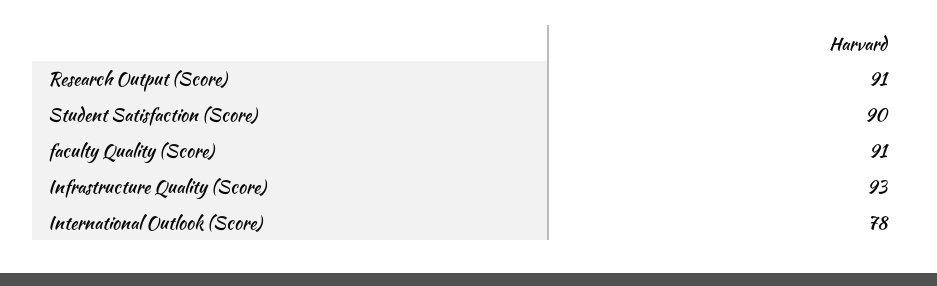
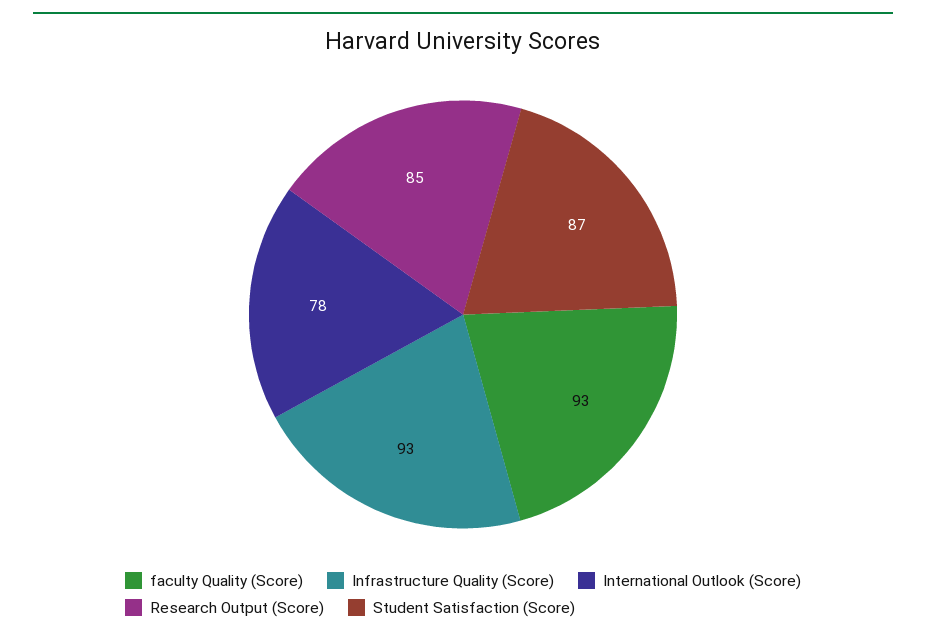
  {
-   "Research Output (Score)": 91,
+   "Research Output (Score)": 85,
-   "Student Satisfaction (Score)": 90,
+   "Student Satisfaction (Score)": 87,
-   "faculty Quality (Score)": 91,
+   "faculty Quality (Score)": 93,
    "Infrastructure Quality (Score)": 93,
    "International Outlook (Score)": 78
  }

